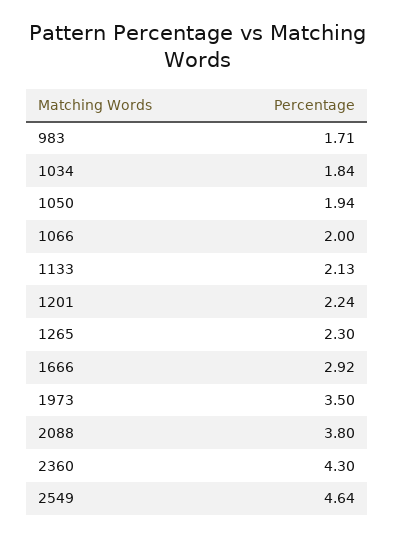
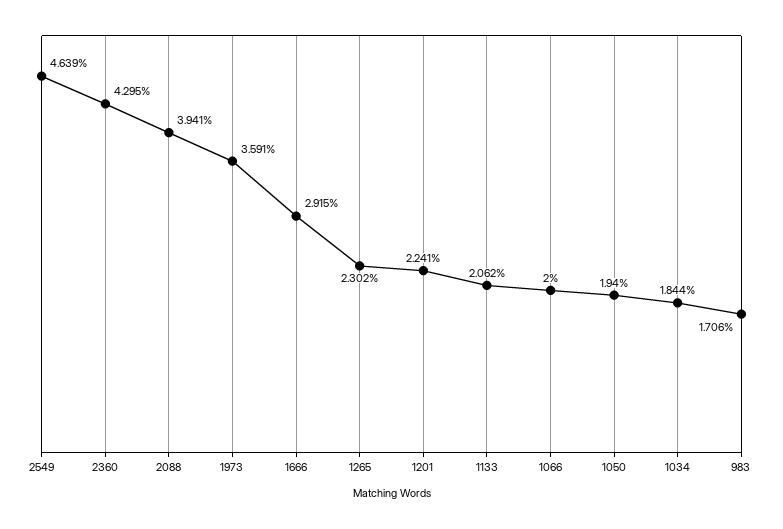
  {
    "983": 1.706,
    "1034": 1.844,
    "1050": 1.94,
    "1066": 2,
-   "1133": 2.13,
+   "1133": 2.062,
    "1201": 2.241,
    "1265": 2.302,
    "1666": 2.915,
-   "1973": 3.5,
+   "1973": 3.591,
-   "2088": 3.8,
+   "2088": 3.941,
    "2360": 4.295,
    "2549": 4.639
  }

